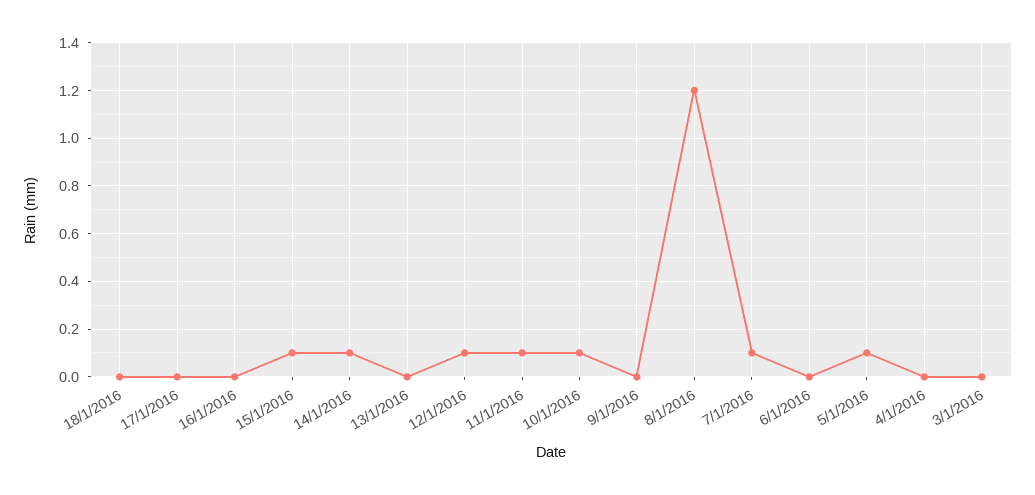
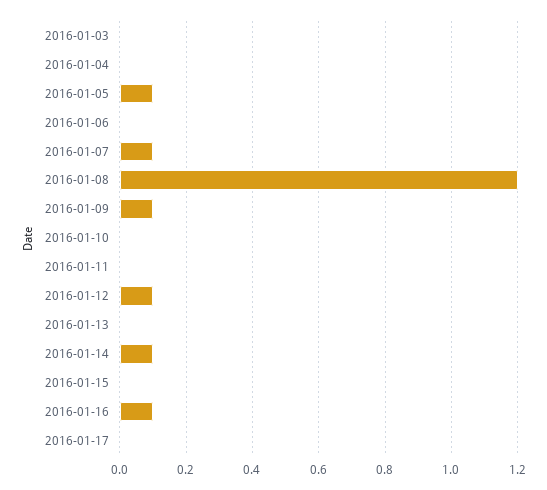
  {
-   "18/1/2016": 0,
    "17/1/2016": 0,
-   "16/1/2016": 0,
+   "16/1/2016": 0.1,
-   "15/1/2016": 0.1,
+   "15/1/2016": 0,
    "14/1/2016": 0.1,
    "13/1/2016": 0,
    "12/1/2016": 0.1,
-   "11/1/2016": 0.1,
+   "11/1/2016": 0,
-   "10/1/2016": 0.1,
+   "10/1/2016": 0,
-   "9/1/2016": 0,
+   "9/1/2016": 0.1,
    "8/1/2016": 1.2,
    "7/1/2016": 0.1,
    "6/1/2016": 0,
    "5/1/2016": 0.1,
    "4/1/2016": 0,
    "3/1/2016": 0
  }

